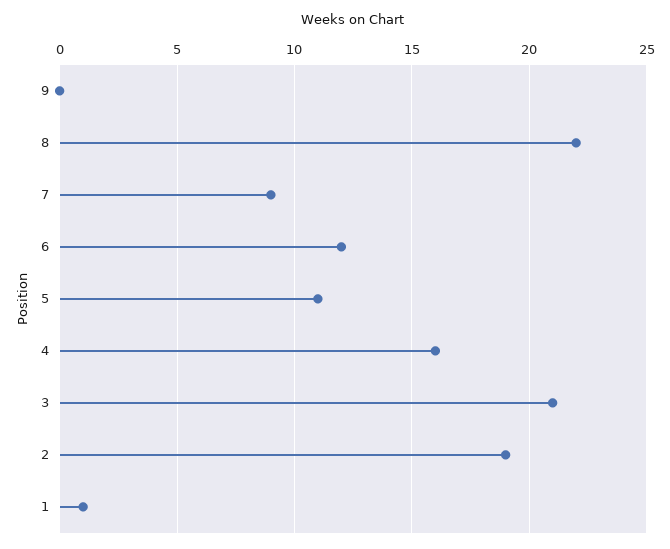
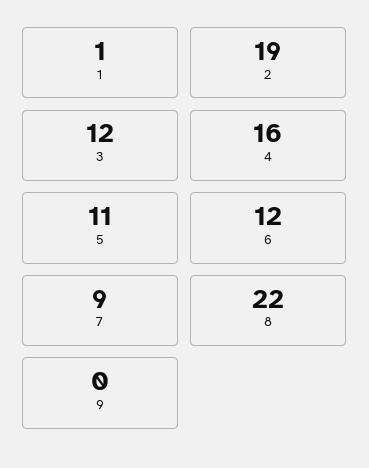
  {
    "9": 0,
    "8": 22,
    "7": 9,
    "6": 12,
    "5": 11,
    "4": 16,
-   "3": 21,
+   "3": 12,
    "2": 19,
    "1": 1
  }

